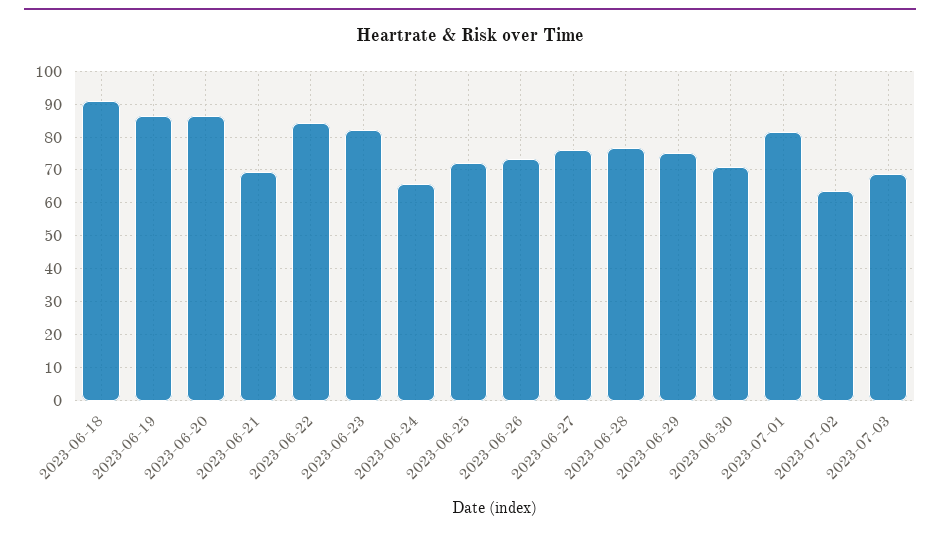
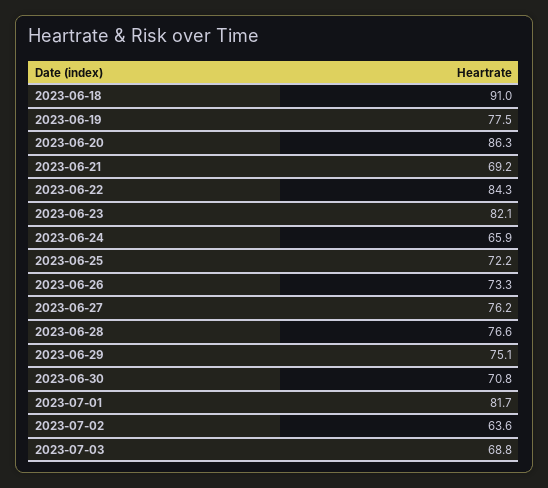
  {
    "2023-06-18": 91,
-   "2023-06-19": 86,
+   "2023-06-19": 77.5,
    "2023-06-20": 86.3,
    "2023-06-21": 69.2,
    "2023-06-22": 84.3,
    "2023-06-23": 82.1,
    "2023-06-24": 65.9,
    "2023-06-25": 72.2,
    "2023-06-26": 73.3,
    "2023-06-27": 76.2,
    "2023-06-28": 76.6,
    "2023-06-29": 75.1,
    "2023-06-30": 70.8,
    "2023-07-01": 81.7,
    "2023-07-02": 63.6,
    "2023-07-03": 68.8
  }

